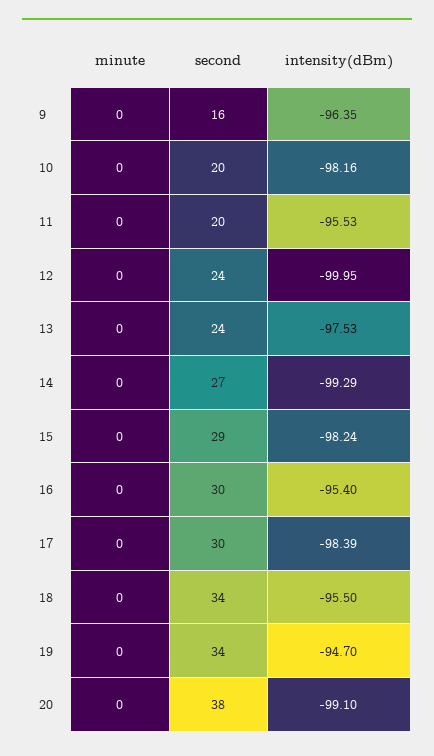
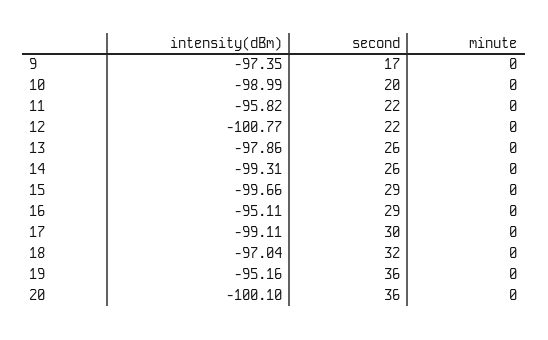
  {
    "minute": {
      "9": 0,
      "10": 0,
      "11": 0,
      "12": 0,
      "13": 0,
      "14": 0,
      "15": 0,
      "16": 0,
      "17": 0,
      "18": 0,
      "19": 0,
      "20": 0
    },
    "second": {
-     "9": 16,
+     "9": 17,
      "10": 20,
-     "11": 20,
+     "11": 22,
-     "12": 24,
+     "12": 22,
-     "13": 24,
+     "13": 26,
-     "14": 27,
+     "14": 26,
      "15": 29,
-     "16": 30,
+     "16": 29,
      "17": 30,
-     "18": 34,
+     "18": 32,
-     "19": 34,
+     "19": 36,
-     "20": 38
+     "20": 36
    },
    "intensity(dBm)": {
-     "9": -96.35,
+     "9": -97.35,
-     "10": -98.16,
+     "10": -98.99,
-     "11": -95.53,
+     "11": -95.82,
-     "12": -99.95,
+     "12": -100.77,
-     "13": -97.53,
+     "13": -97.86,
-     "14": -99.29,
+     "14": -99.31,
-     "15": -98.24,
+     "15": -99.66,
-     "16": -95.4,
+     "16": -95.11,
-     "17": -98.39,
+     "17": -99.11,
-     "18": -95.5,
+     "18": -97.04,
-     "19": -94.7,
+     "19": -95.16,
-     "20": -99.1
+     "20": -100.1
    }
  }

